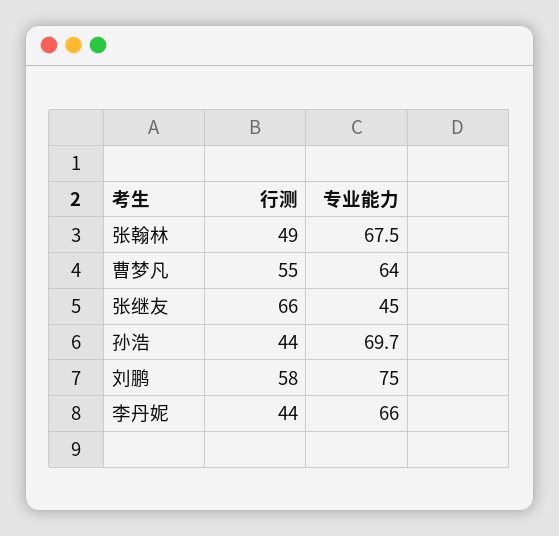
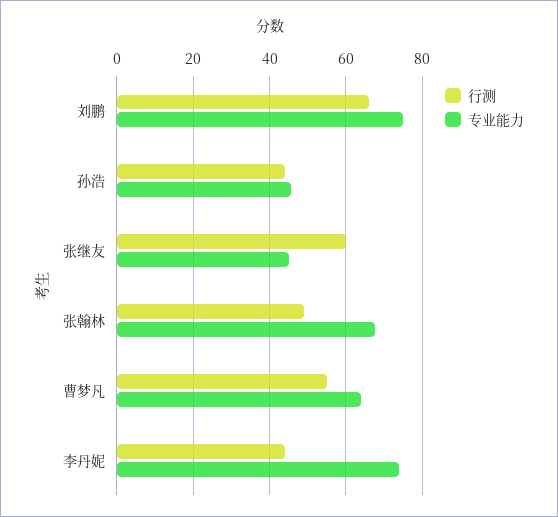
  {
    "行测": {
      "张翰林": 49,
      "曹梦凡": 55,
-     "张继友": 66,
+     "张继友": 60,
      "孙浩": 44,
-     "刘鹏": 58,
+     "刘鹏": 66,
      "李丹妮": 44
    },
    "专业能力": {
      "张翰林": 67.5,
      "曹梦凡": 64,
      "张继友": 45,
-     "孙浩": 69.7,
+     "孙浩": 46,
      "刘鹏": 75,
-     "李丹妮": 66
+     "李丹妮": 74
    }
  }

